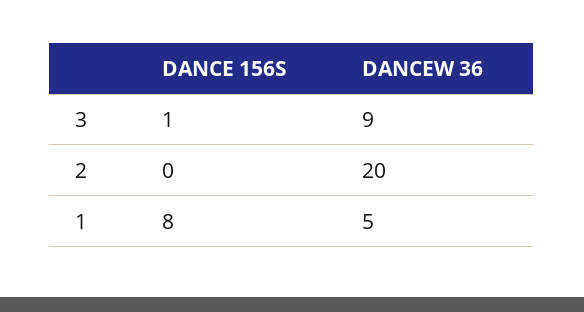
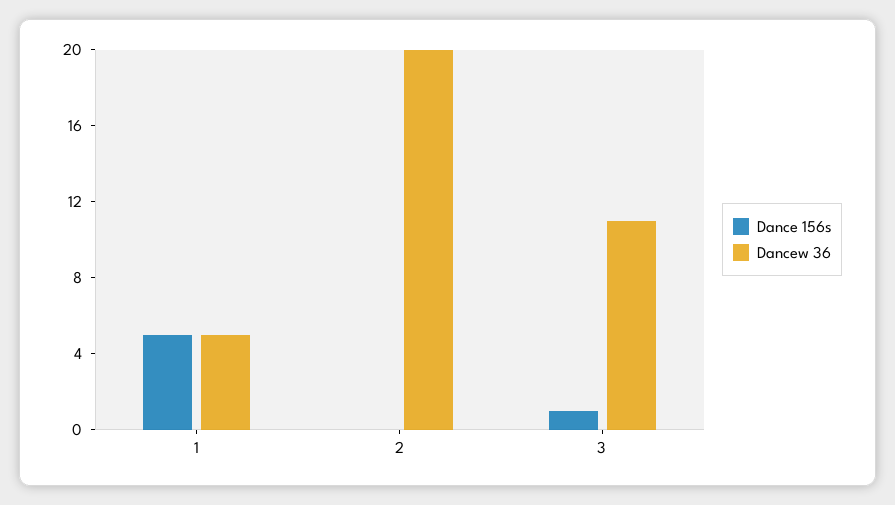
  {
    "DANCE 156S": {
      "3": 1,
      "2": 0,
-     "1": 8
+     "1": 5
    },
    "DANCEW 36": {
-     "3": 9,
+     "3": 11,
      "2": 20,
      "1": 5
    }
  }

